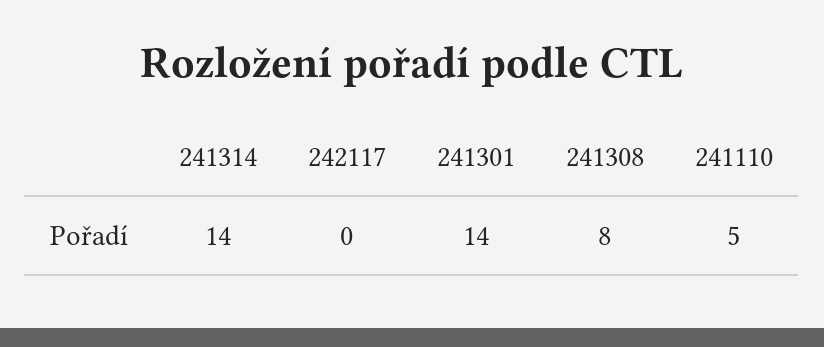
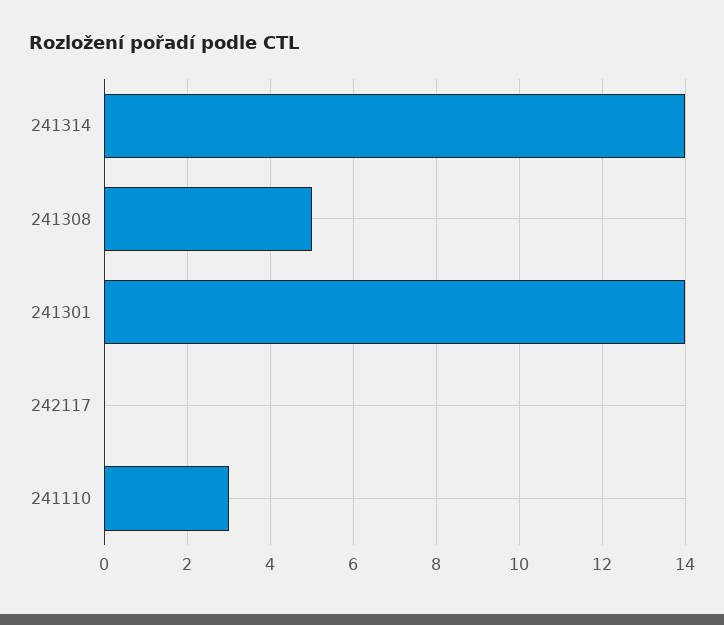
  {
    "241314": 14,
    "242117": 0,
    "241301": 14,
-   "241308": 8,
+   "241308": 5,
-   "241110": 5
+   "241110": 3
  }

